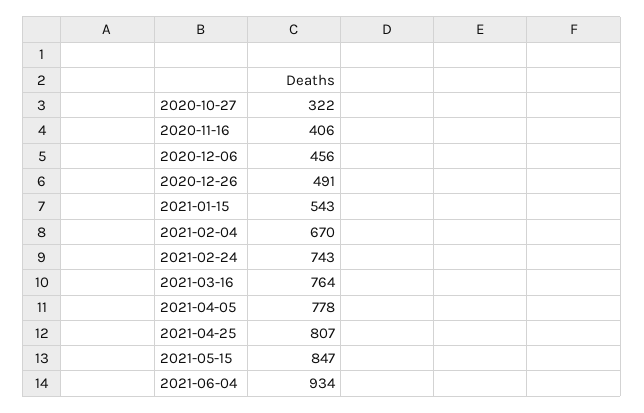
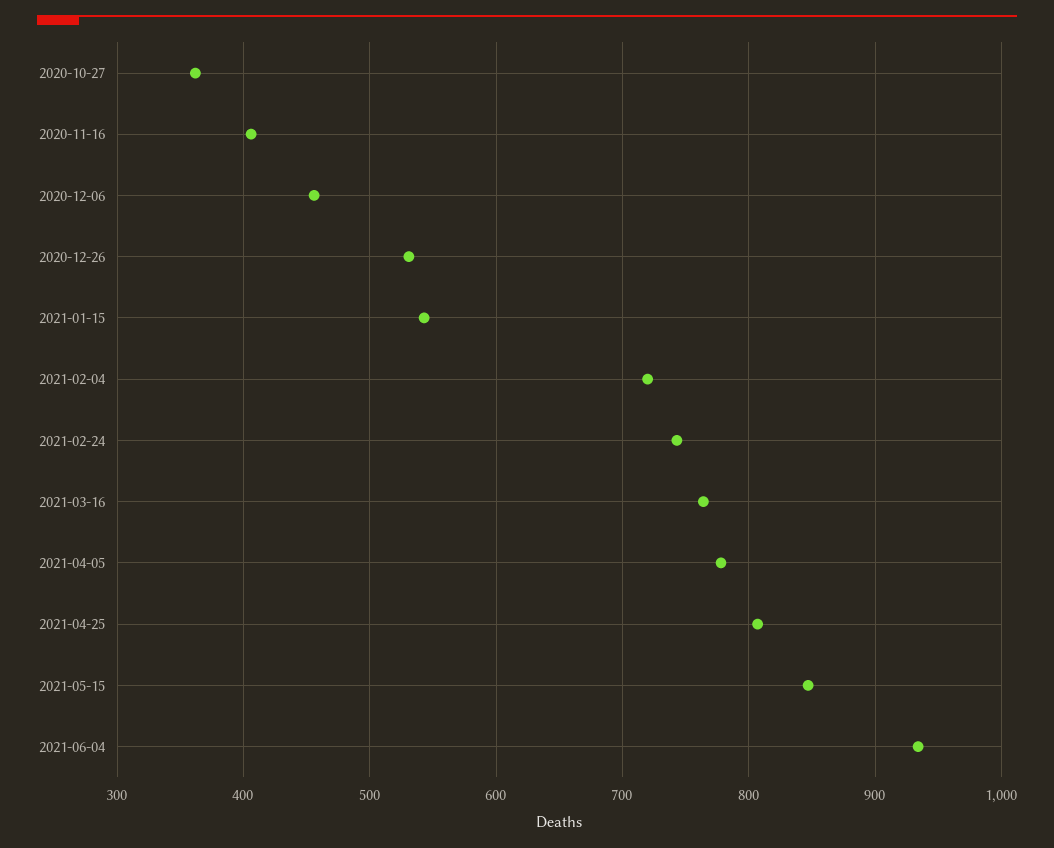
  {
-   "2020-10-27": 322,
+   "2020-10-27": 360,
    "2020-11-16": 406,
    "2020-12-06": 456,
-   "2020-12-26": 491,
+   "2020-12-26": 530,
    "2021-01-15": 543,
-   "2021-02-04": 670,
+   "2021-02-04": 720,
    "2021-02-24": 743,
    "2021-03-16": 764,
    "2021-04-05": 778,
    "2021-04-25": 807,
    "2021-05-15": 847,
    "2021-06-04": 934
  }

